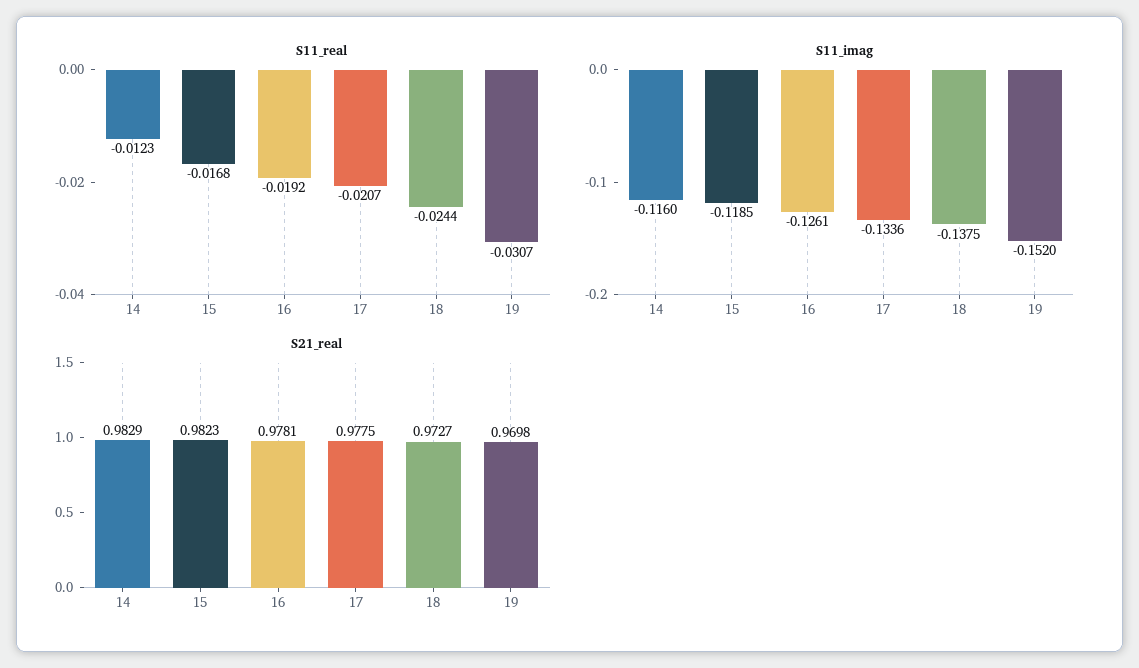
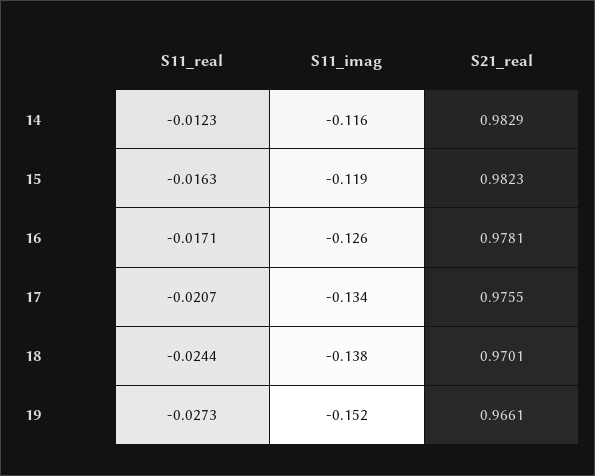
  {
    "S11_real": {
      "14": -0.0123,
-     "15": -0.0168,
+     "15": -0.0163,
-     "16": -0.0192,
+     "16": -0.0171,
      "17": -0.0207,
      "18": -0.0244,
-     "19": -0.0307
+     "19": -0.0273
    },
    "S11_imag": {
      "14": -0.116,
      "15": -0.1185,
      "16": -0.1261,
      "17": -0.1336,
      "18": -0.1375,
      "19": -0.152
    },
    "S21_real": {
      "14": 0.9829,
      "15": 0.9823,
      "16": 0.9781,
-     "17": 0.9775,
+     "17": 0.9755,
-     "18": 0.9727,
+     "18": 0.9701,
-     "19": 0.9698
+     "19": 0.9661
    }
  }

